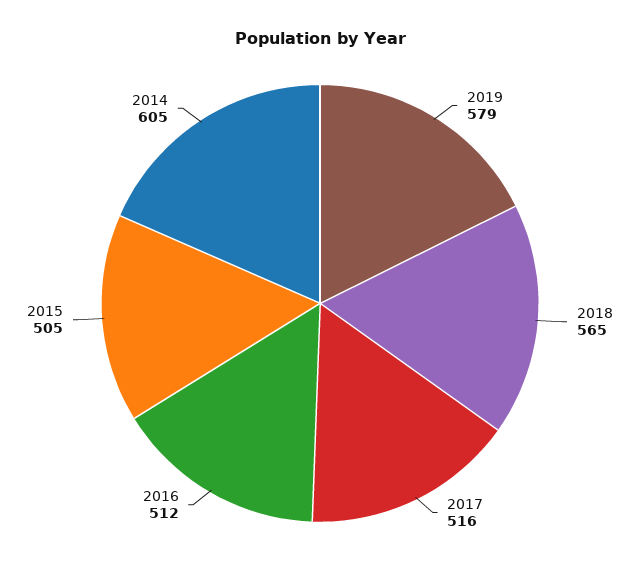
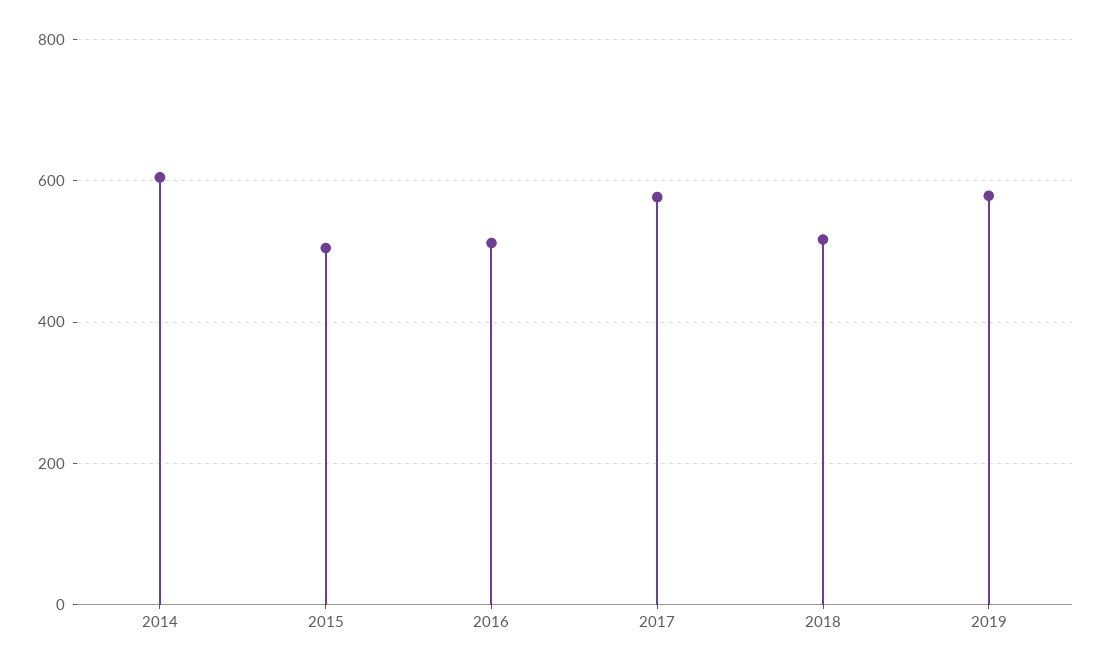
  {
    "2019": 579,
-   "2018": 565,
+   "2018": 520,
-   "2017": 516,
+   "2017": 580,
    "2016": 512,
    "2015": 505,
    "2014": 605
  }

